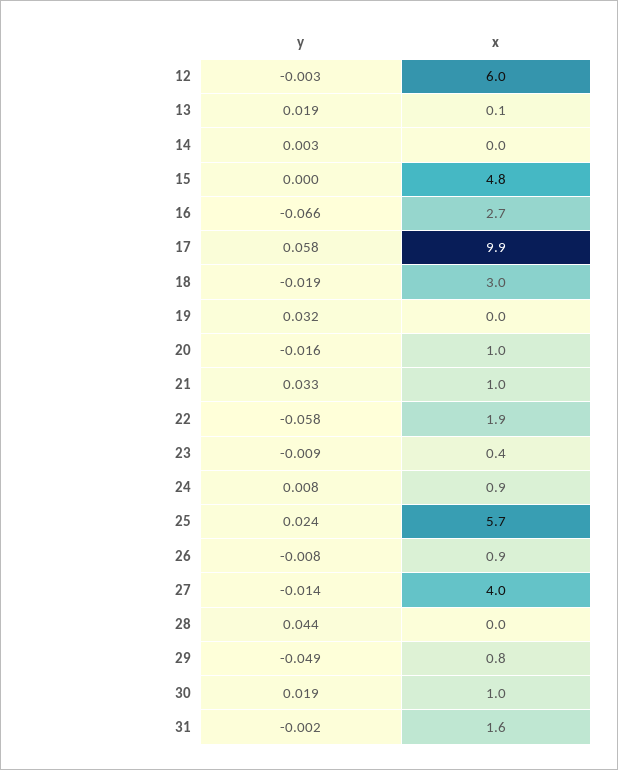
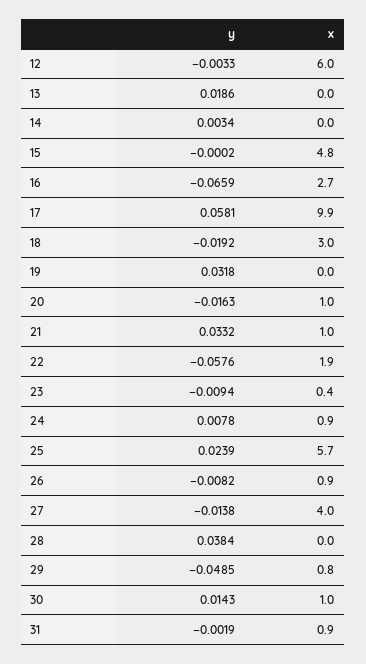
  {
    "y": {
      "12": -0.0033,
      "13": 0.0186,
      "14": 0.0034,
      "15": -0.0002,
      "16": -0.0659,
      "17": 0.0581,
      "18": -0.0192,
      "19": 0.0318,
      "20": -0.0163,
      "21": 0.0332,
      "22": -0.0576,
      "23": -0.0094,
      "24": 0.0078,
      "25": 0.0239,
      "26": -0.0082,
      "27": -0.0138,
-     "28": 0.044,
+     "28": 0.0384,
      "29": -0.0485,
-     "30": 0.019,
+     "30": 0.0143,
      "31": -0.0019
    },
    "x": {
      "12": 6,
-     "13": 0.1,
+     "13": 0,
      "14": 0,
      "15": 4.8,
      "16": 2.7,
      "17": 9.9,
      "18": 3,
      "19": 0,
      "20": 1,
      "21": 1,
      "22": 1.9,
      "23": 0.4,
      "24": 0.9,
      "25": 5.7,
      "26": 0.9,
      "27": 4,
      "28": 0,
      "29": 0.8,
      "30": 1,
-     "31": 1.6
+     "31": 0.9
    }
  }

